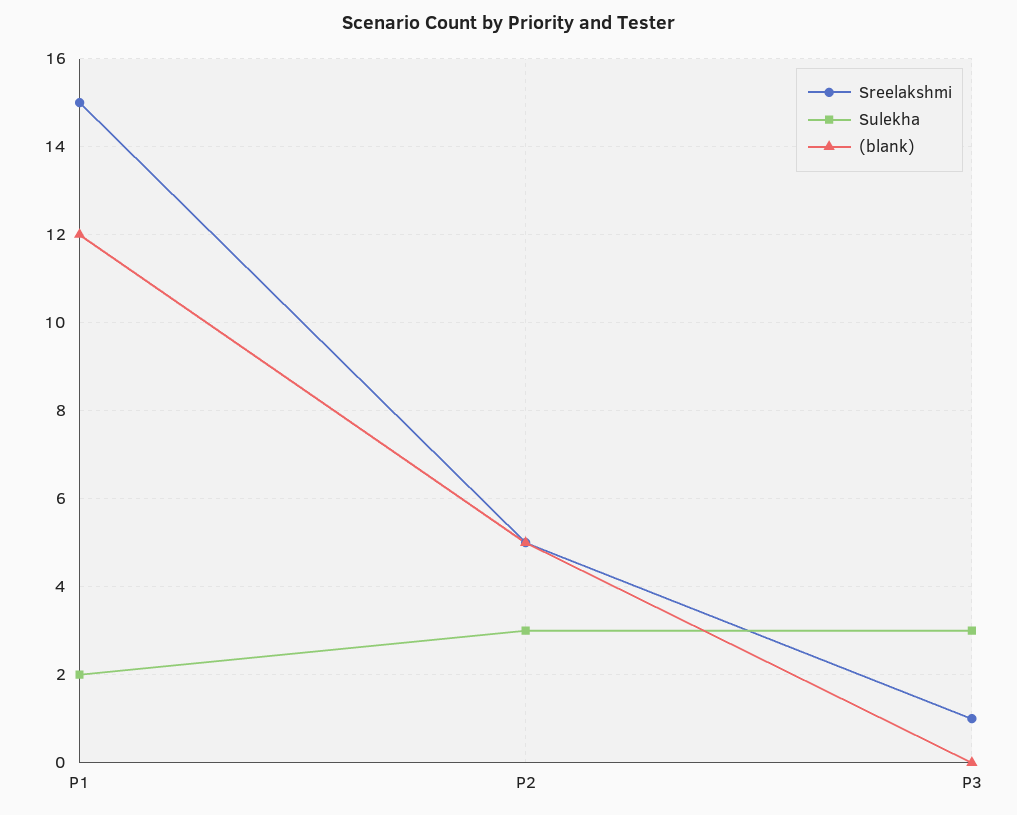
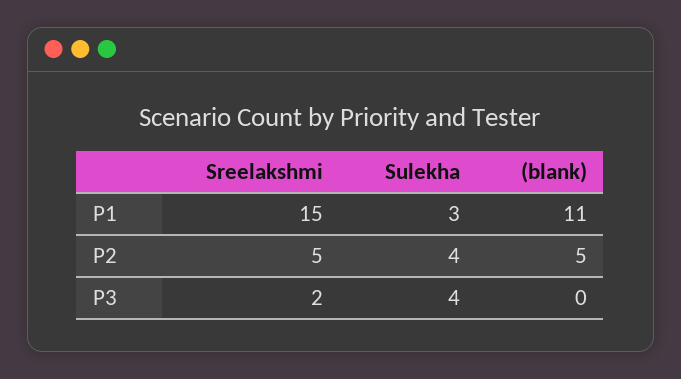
  {
    "Sreelakshmi": {
      "P1": 15,
      "P2": 5,
-     "P3": 1
+     "P3": 2
    },
    "Sulekha": {
-     "P1": 2,
+     "P1": 3,
-     "P2": 3,
+     "P2": 4,
-     "P3": 3
+     "P3": 4
    },
    "(blank)": {
-     "P1": 12,
+     "P1": 11,
      "P2": 5,
      "P3": 0
    }
  }

